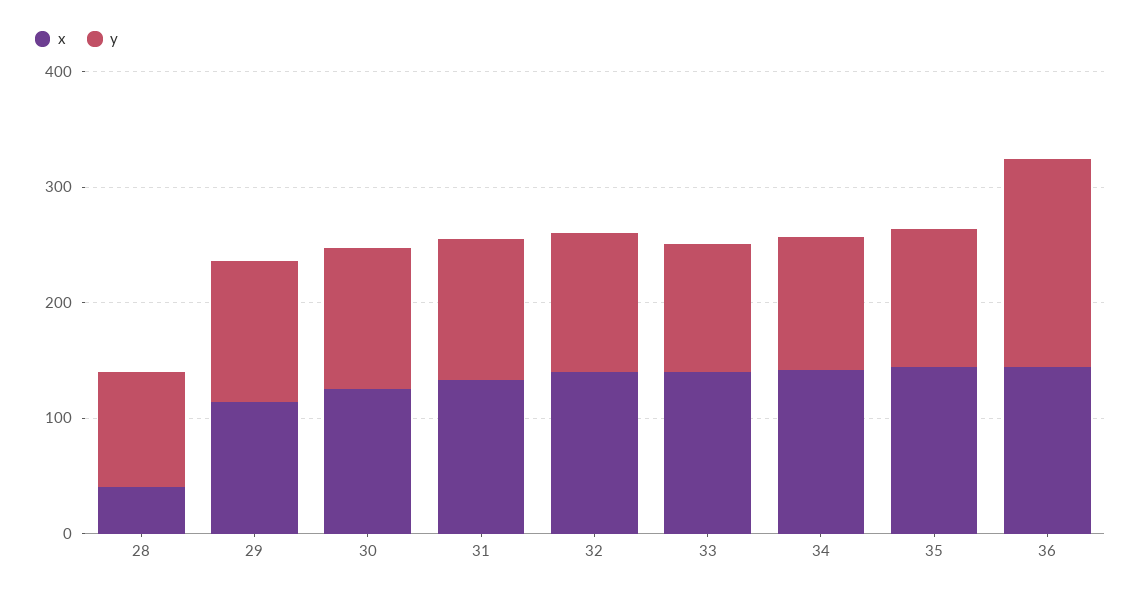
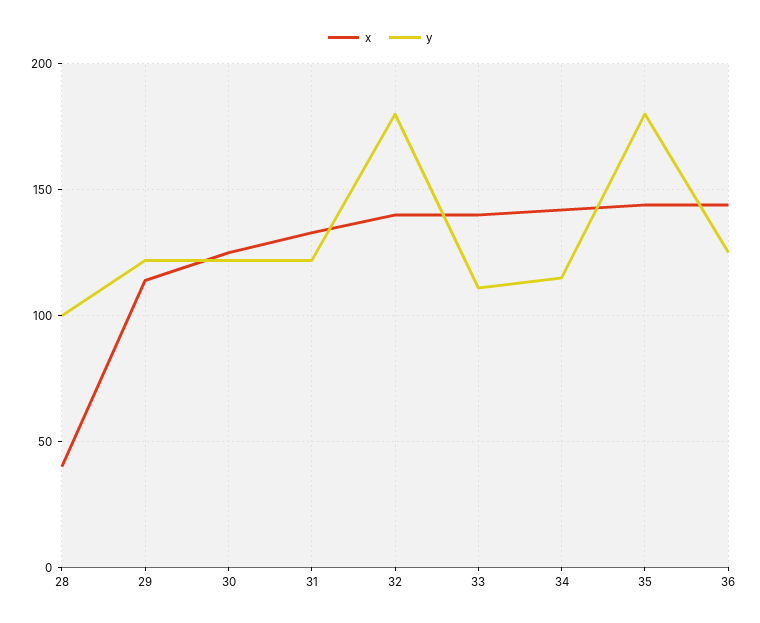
  {
    "x": {
      "28": 40,
      "29": 115,
      "30": 125,
      "31": 135,
      "32": 140,
      "33": 140,
      "34": 140,
      "35": 145,
      "36": 145
    },
    "y": {
      "28": 100,
      "29": 120,
      "30": 120,
      "31": 120,
-     "32": 120,
+     "32": 180,
      "33": 110,
      "34": 115,
-     "35": 120,
+     "35": 180,
-     "36": 180
+     "36": 125
    }
  }

